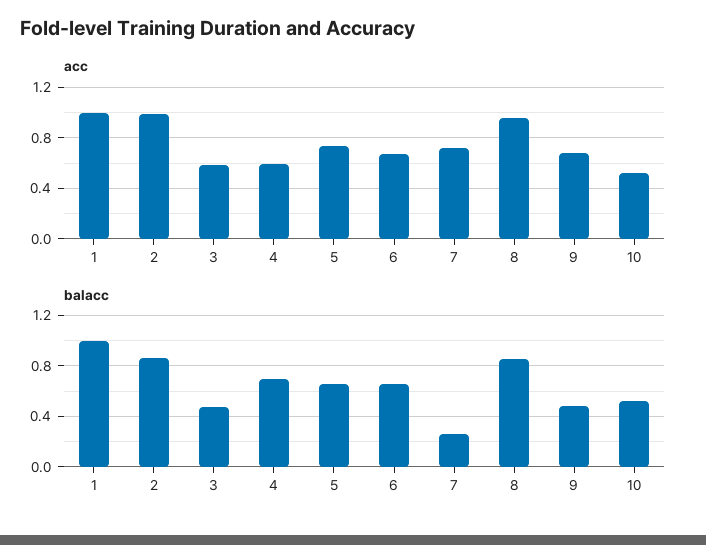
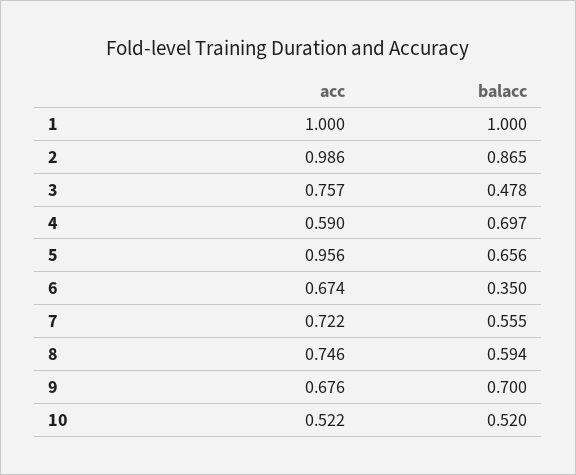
  {
    "acc": {
      "1": 1,
      "2": 0.986,
-     "3": 0.6,
+     "3": 0.757,
      "4": 0.59,
-     "5": 0.75,
+     "5": 0.956,
      "6": 0.674,
      "7": 0.722,
-     "8": 0.95,
+     "8": 0.746,
      "9": 0.676,
      "10": 0.522
    },
    "balacc": {
      "1": 1,
      "2": 0.865,
      "3": 0.478,
      "4": 0.697,
      "5": 0.656,
-     "6": 0.65,
+     "6": 0.35,
-     "7": 0.25,
+     "7": 0.555,
-     "8": 0.85,
+     "8": 0.594,
-     "9": 0.5,
+     "9": 0.7,
      "10": 0.52
    }
  }

